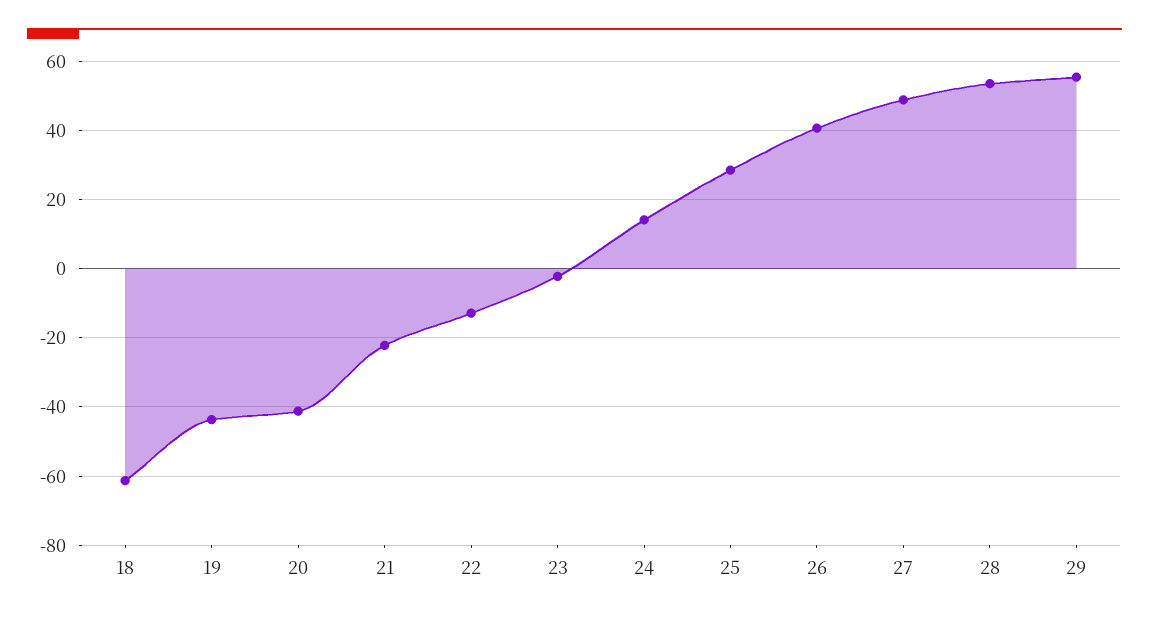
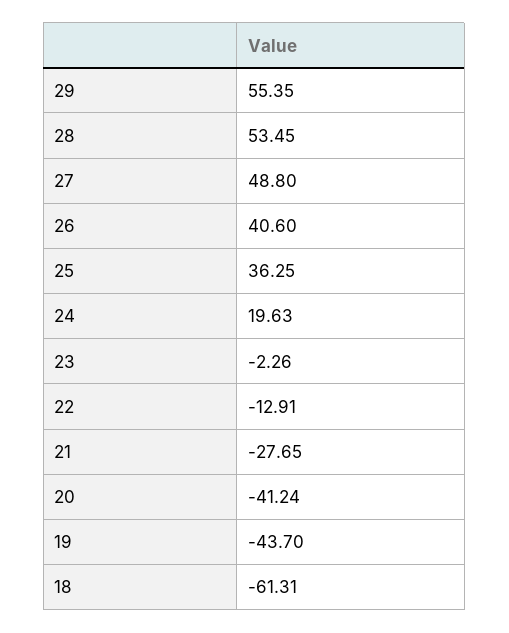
  {
    "18": -61.31,
    "19": -43.7,
    "20": -41.24,
-   "21": -22,
+   "21": -27.65,
    "22": -12.91,
    "23": -2.26,
-   "24": 14,
+   "24": 19.63,
-   "25": 28,
+   "25": 36.25,
    "26": 40.6,
    "27": 48.8,
    "28": 53.45,
    "29": 55.35
  }

